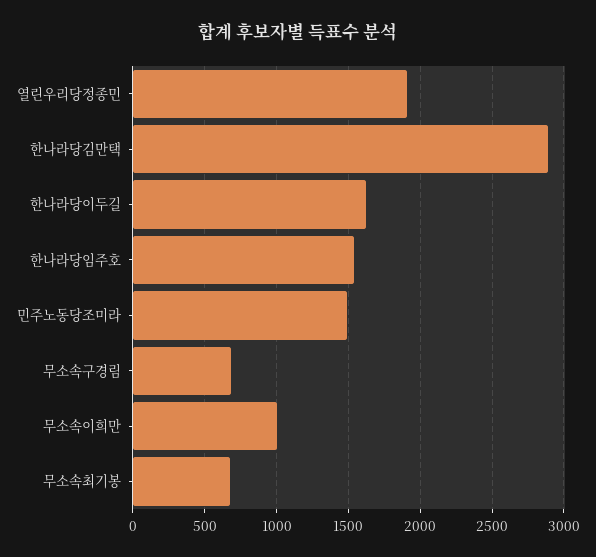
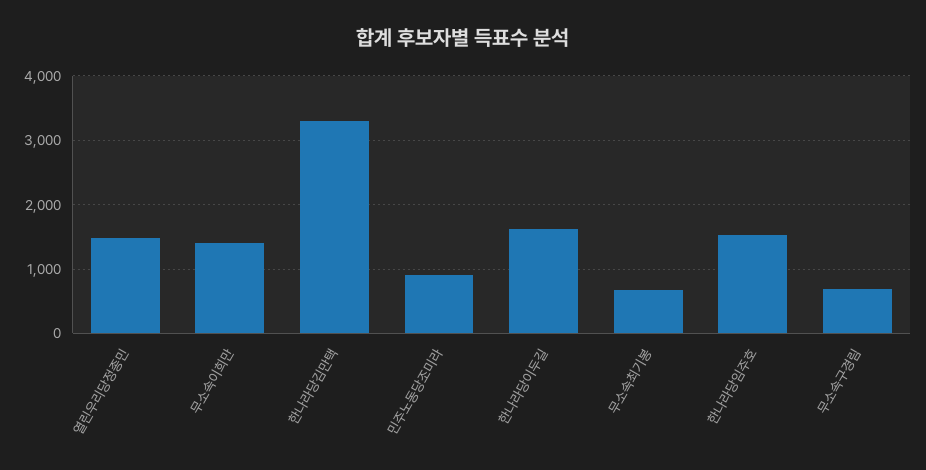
  {
-   "열린우리당정종민": 1900,
+   "열린우리당정종민": 1500,
-   "한나라당김만택": 2900,
+   "한나라당김만택": 3300,
    "한나라당이두길": 1600,
    "한나라당임주호": 1550,
-   "민주노동당조미라": 1500,
+   "민주노동당조미라": 900,
    "무소속구경림": 700,
-   "무소속이희만": 1000,
+   "무소속이희만": 1400,
    "무소속최기봉": 700
  }

